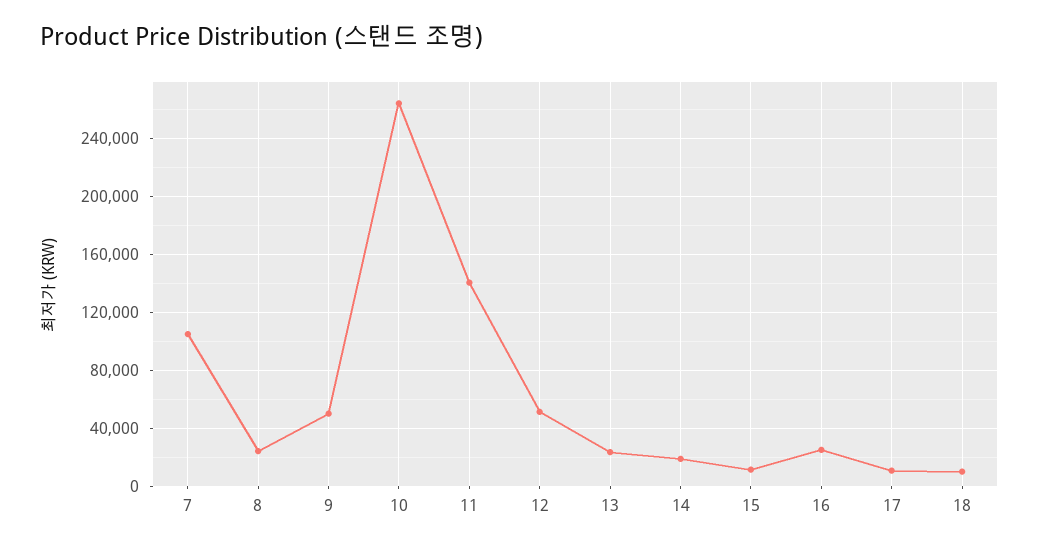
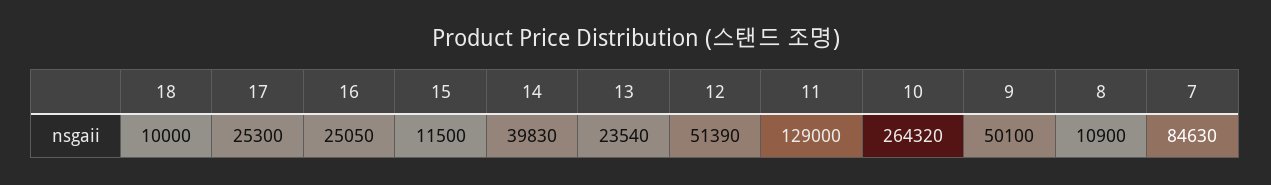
  {
-   "7": 105000,
+   "7": 84630,
-   "8": 25000,
+   "8": 10900,
    "9": 50100,
    "10": 264320,
-   "11": 140000,
+   "11": 129000,
    "12": 51390,
    "13": 23540,
-   "14": 20000,
+   "14": 39830,
    "15": 11500,
    "16": 25050,
-   "17": 10000,
+   "17": 25300,
    "18": 10000
  }

